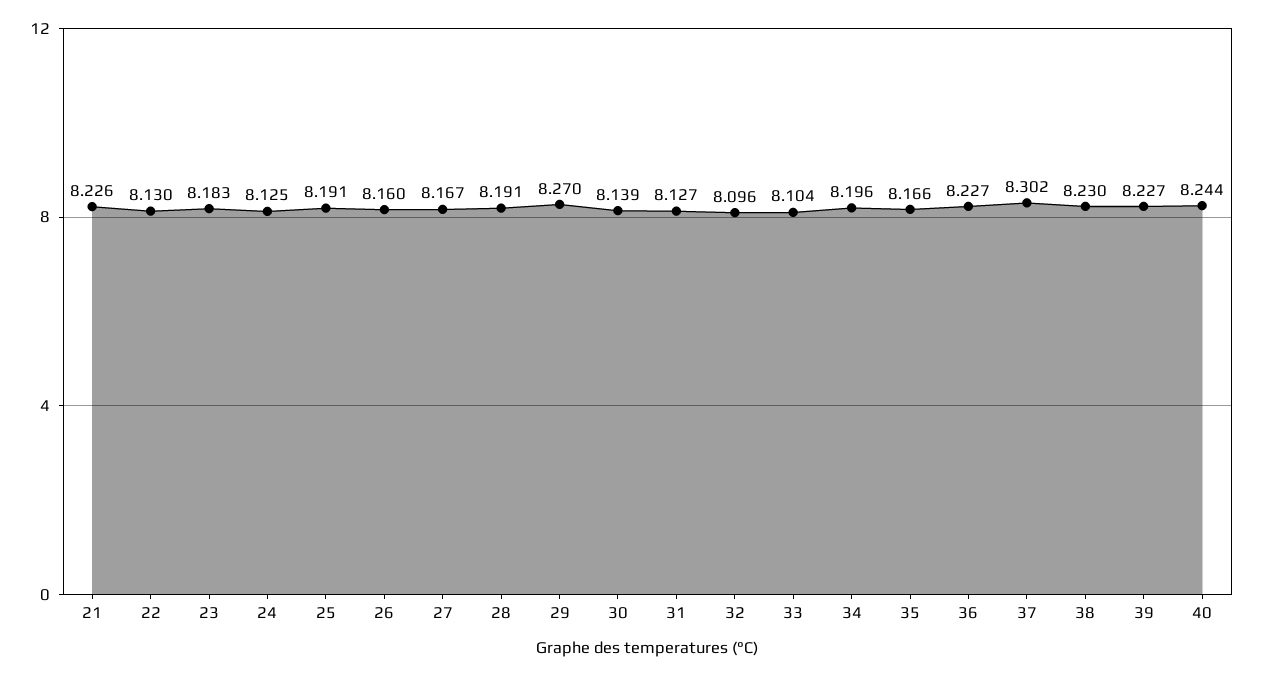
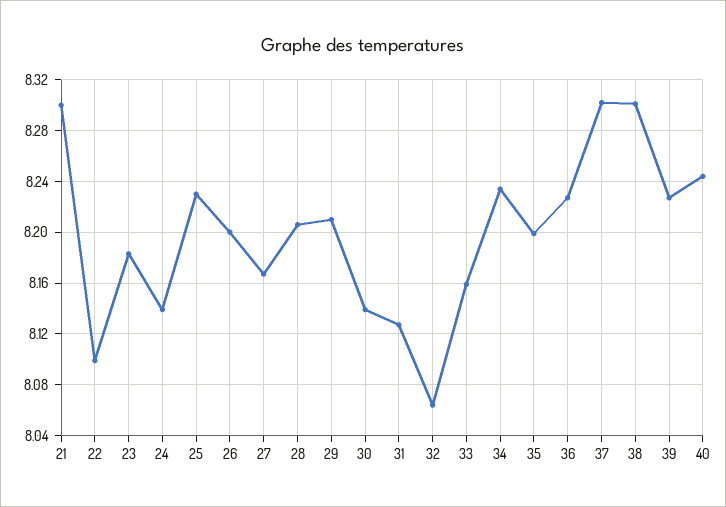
  {
-   "21": 8.226,
+   "21": 8.3,
-   "22": 8.13,
+   "22": 8.1,
    "23": 8.183,
-   "24": 8.125,
+   "24": 8.14,
-   "25": 8.191,
+   "25": 8.23,
-   "26": 8.16,
+   "26": 8.2,
    "27": 8.167,
-   "28": 8.191,
+   "28": 8.205,
-   "29": 8.27,
+   "29": 8.21,
    "30": 8.139,
    "31": 8.127,
-   "32": 8.096,
+   "32": 8.065,
-   "33": 8.104,
+   "33": 8.16,
-   "34": 8.196,
+   "34": 8.235,
-   "35": 8.166,
+   "35": 8.2,
    "36": 8.227,
    "37": 8.302,
-   "38": 8.23,
+   "38": 8.3,
    "39": 8.227,
    "40": 8.244
  }

